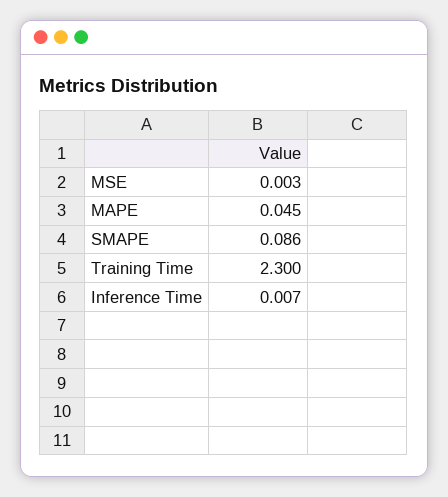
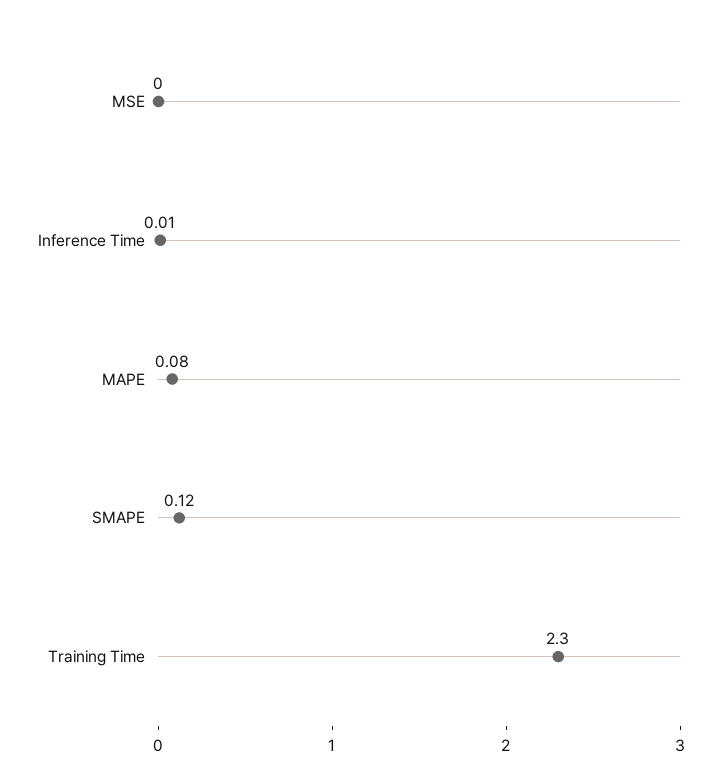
  {
    "MSE": 0.003,
-   "MAPE": 0.045,
+   "MAPE": 0.08,
-   "SMAPE": 0.086,
+   "SMAPE": 0.12,
    "Training Time": 2.3,
    "Inference Time": 0.007
  }

